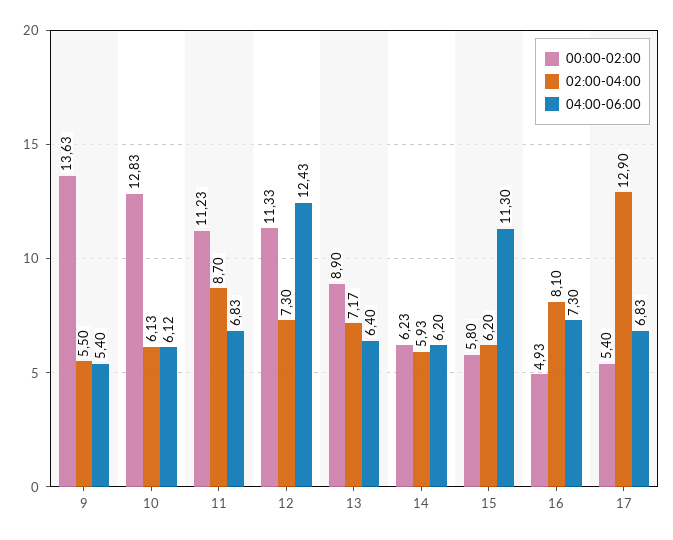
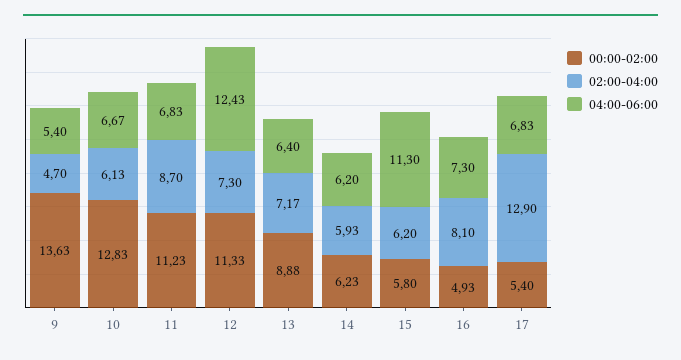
  {
    "00:00-02:00": {
      "9": 13.63,
      "10": 12.83,
      "11": 11.23,
      "12": 11.33,
-     "13": 8.9,
+     "13": 8.88,
      "14": 6.23,
      "15": 5.8,
      "16": 4.93,
      "17": 5.4
    },
    "02:00-04:00": {
-     "9": 5.5,
+     "9": 4.7,
      "10": 6.13,
      "11": 8.7,
      "12": 7.3,
      "13": 7.17,
      "14": 5.93,
      "15": 6.2,
      "16": 8.1,
      "17": 12.9
    },
    "04:00-06:00": {
      "9": 5.4,
-     "10": 6.12,
+     "10": 6.67,
      "11": 6.83,
      "12": 12.43,
      "13": 6.4,
      "14": 6.2,
      "15": 11.3,
      "16": 7.3,
      "17": 6.83
    }
  }

